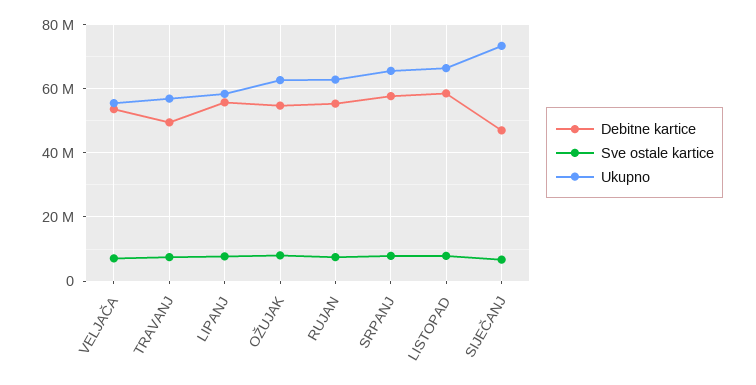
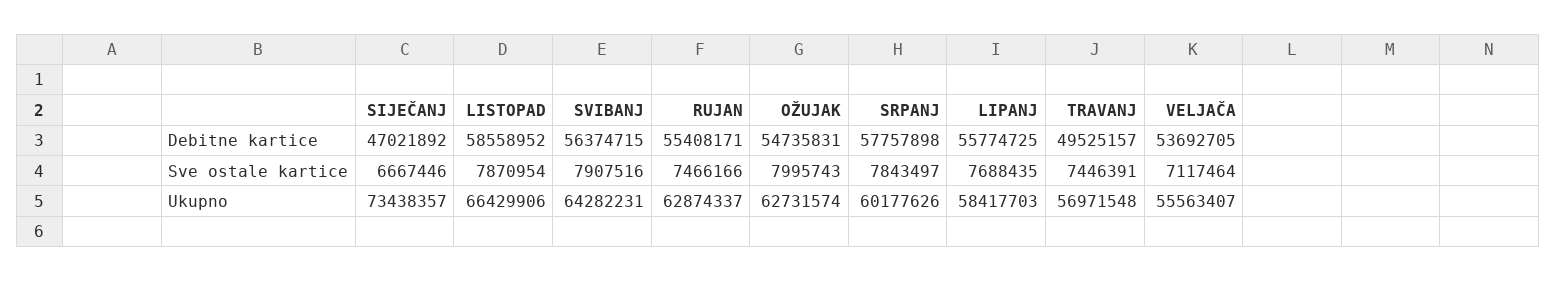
  {
    "Debitne kartice": {
      "VELJAČA": 53692705,
      "TRAVANJ": 49525157,
      "LIPANJ": 55774725,
      "OŽUJAK": 54735831,
      "RUJAN": 55408171,
      "SRPANJ": 57757898,
      "LISTOPAD": 58558952,
-     "SIJEČANJ": 47021892
+     "SIJEČANJ": 47021892,
+     "SVIBANJ": 56374715
    },
    "Sve ostale kartice": {
      "VELJAČA": 7117464,
      "TRAVANJ": 7446391,
      "LIPANJ": 7688435,
      "OŽUJAK": 7995743,
      "RUJAN": 7466166,
      "SRPANJ": 7843497,
      "LISTOPAD": 7870954,
-     "SIJEČANJ": 6667446
+     "SIJEČANJ": 6667446,
+     "SVIBANJ": 7907516
    },
    "Ukupno": {
      "VELJAČA": 55563407,
      "TRAVANJ": 56971548,
      "LIPANJ": 58417703,
      "OŽUJAK": 62731574,
      "RUJAN": 62874337,
-     "SRPANJ": 66000000,
+     "SRPANJ": 60177626,
      "LISTOPAD": 66429906,
-     "SIJEČANJ": 73438357
+     "SIJEČANJ": 73438357,
+     "SVIBANJ": 64282231
    }
  }

